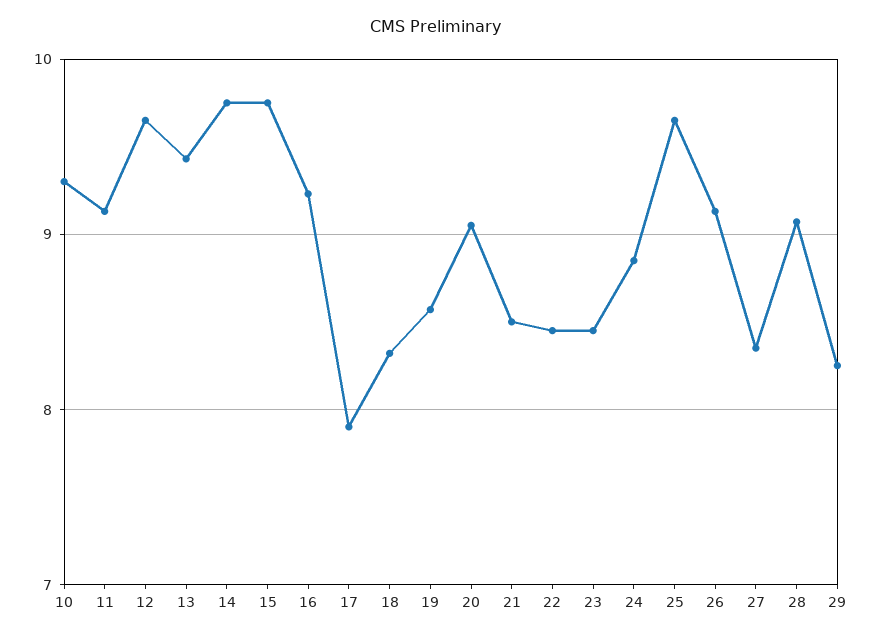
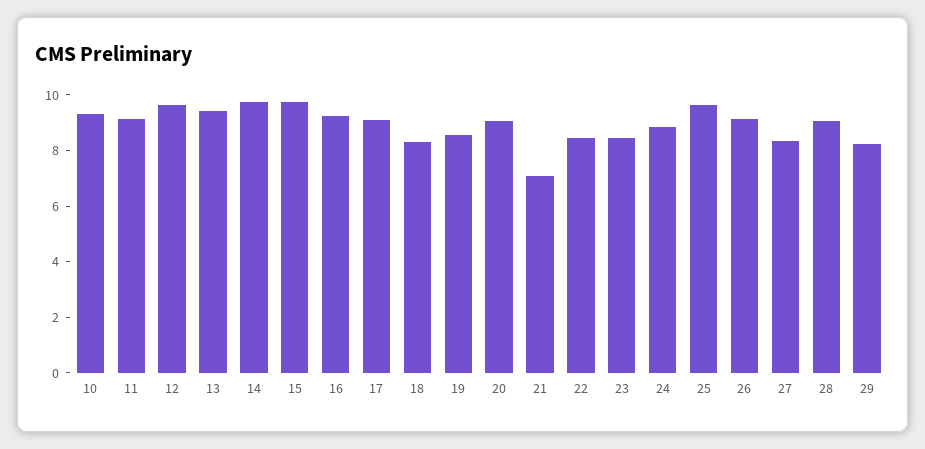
  {
    "10": 9.3,
    "11": 9.1,
    "12": 9.7,
    "13": 9.4,
    "14": 9.8,
    "15": 9.8,
    "16": 9.2,
-   "17": 7.9,
+   "17": 9,
    "18": 8.3,
    "19": 8.6,
    "20": 9.1,
-   "21": 8.5,
+   "21": 7,
    "22": 8.5,
    "23": 8.5,
    "24": 8.9,
    "25": 9.7,
    "26": 9.1,
    "27": 8.4,
    "28": 9.1,
    "29": 8.3
  }

